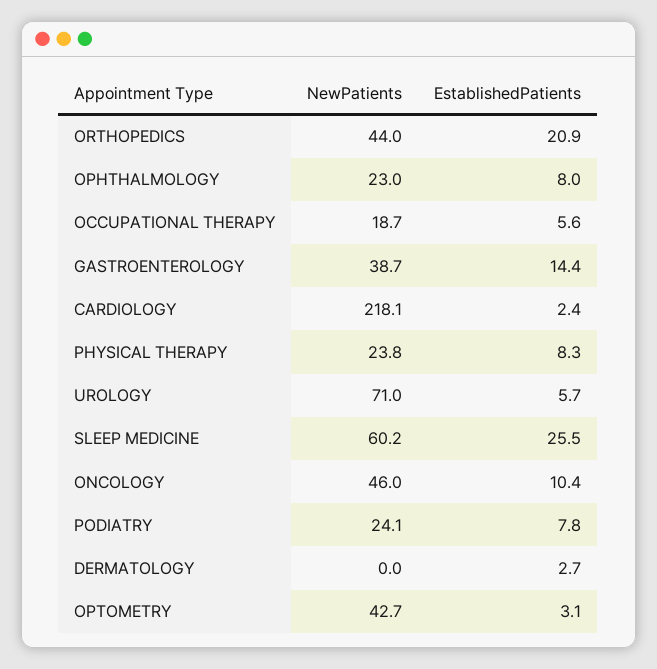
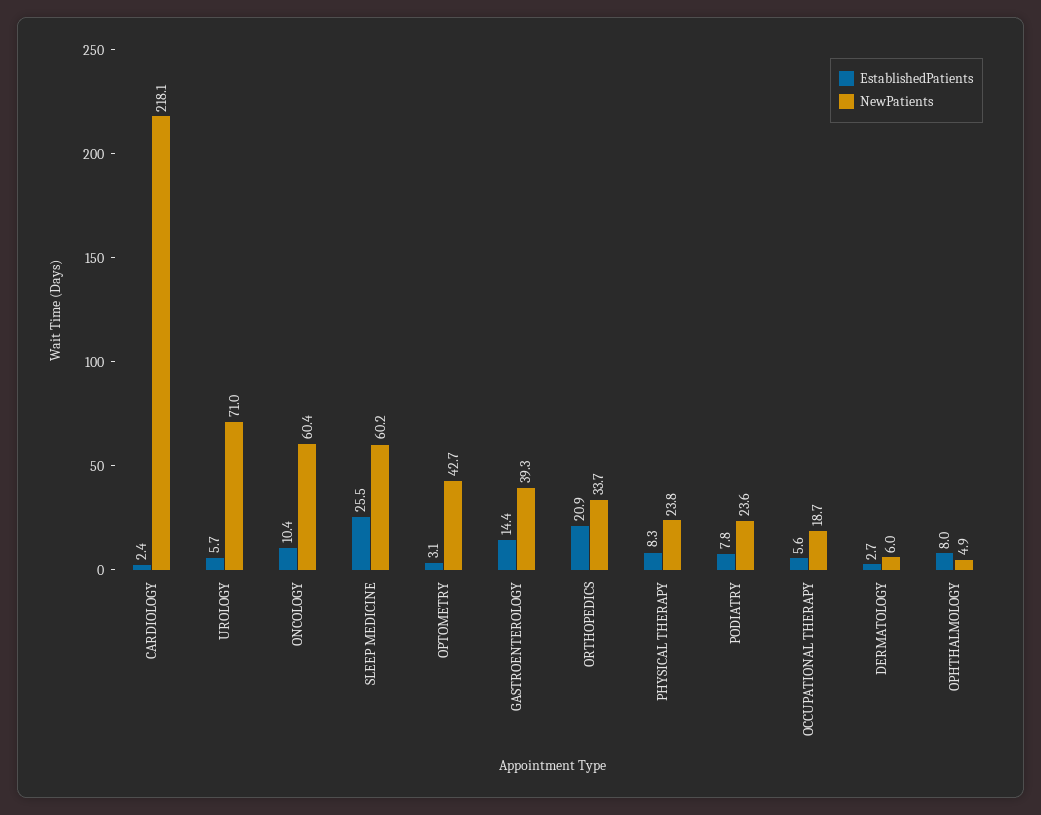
  {
    "NewPatients": {
-     "ORTHOPEDICS": 44,
+     "ORTHOPEDICS": 33.7,
-     "OPHTHALMOLOGY": 23,
+     "OPHTHALMOLOGY": 4.9,
      "OCCUPATIONAL THERAPY": 18.7,
-     "GASTROENTEROLOGY": 38.7,
+     "GASTROENTEROLOGY": 39.3,
      "CARDIOLOGY": 218.1,
      "PHYSICAL THERAPY": 23.8,
      "UROLOGY": 71,
      "SLEEP MEDICINE": 60.2,
-     "ONCOLOGY": 46,
+     "ONCOLOGY": 60.4,
-     "PODIATRY": 24.1,
+     "PODIATRY": 23.6,
-     "DERMATOLOGY": 0,
+     "DERMATOLOGY": 6,
      "OPTOMETRY": 42.7
    },
    "EstablishedPatients": {
      "ORTHOPEDICS": 20.9,
      "OPHTHALMOLOGY": 8,
      "OCCUPATIONAL THERAPY": 5.6,
      "GASTROENTEROLOGY": 14.4,
      "CARDIOLOGY": 2.4,
      "PHYSICAL THERAPY": 8.3,
      "UROLOGY": 5.7,
      "SLEEP MEDICINE": 25.5,
      "ONCOLOGY": 10.4,
      "PODIATRY": 7.8,
      "DERMATOLOGY": 2.7,
      "OPTOMETRY": 3.1
    }
  }

